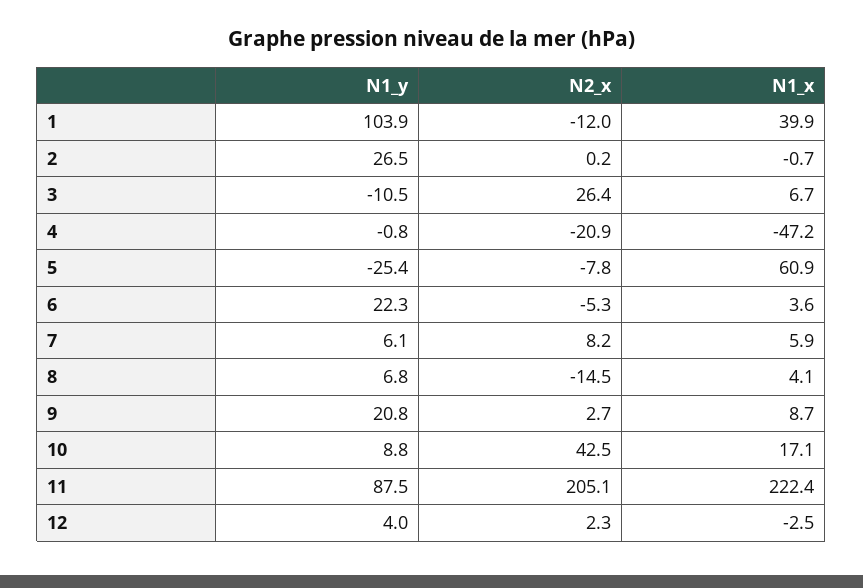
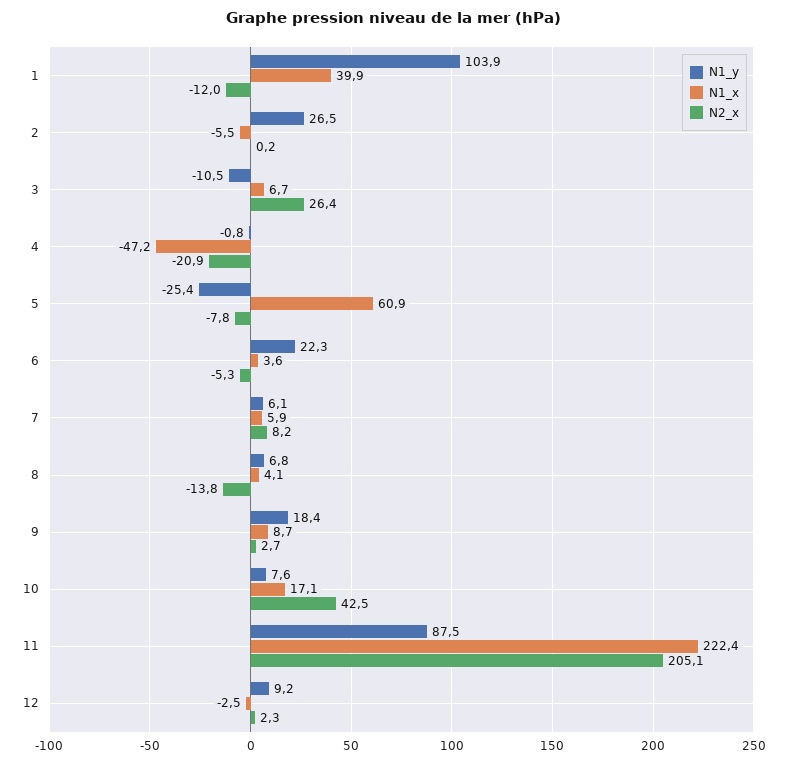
  {
    "N1_y": {
      "1": 103.9,
      "2": 26.5,
      "3": -10.5,
      "4": -0.8,
      "5": -25.4,
      "6": 22.3,
      "7": 6.1,
      "8": 6.8,
-     "9": 20.8,
+     "9": 18.4,
-     "10": 8.8,
+     "10": 7.6,
      "11": 87.5,
-     "12": 4
+     "12": 9.2
    },
    "N2_x": {
      "1": -12,
      "2": 0.2,
      "3": 26.4,
      "4": -20.9,
      "5": -7.8,
      "6": -5.3,
      "7": 8.2,
-     "8": -14.5,
+     "8": -13.8,
      "9": 2.7,
      "10": 42.5,
      "11": 205.1,
      "12": 2.3
    },
    "N1_x": {
      "1": 39.9,
-     "2": -0.7,
+     "2": -5.5,
      "3": 6.7,
      "4": -47.2,
      "5": 60.9,
      "6": 3.6,
      "7": 5.9,
      "8": 4.1,
      "9": 8.7,
      "10": 17.1,
      "11": 222.4,
      "12": -2.5
    }
  }

